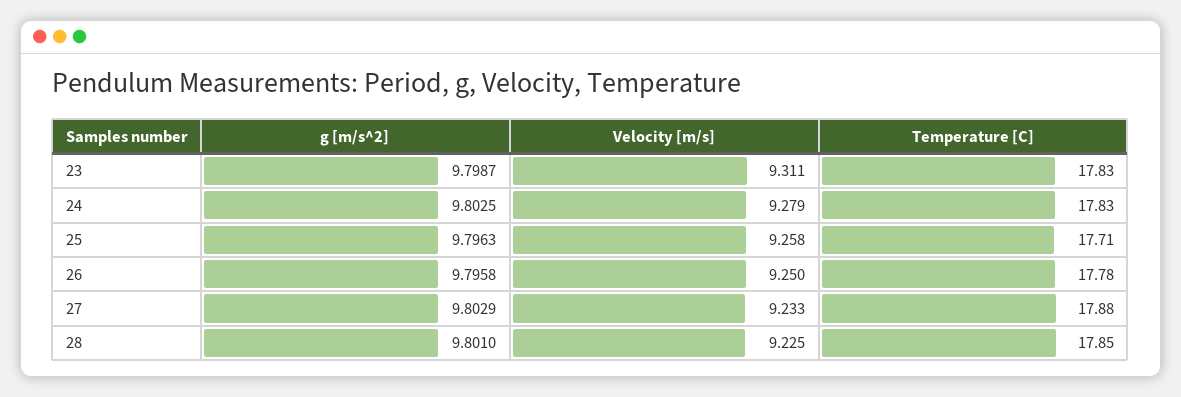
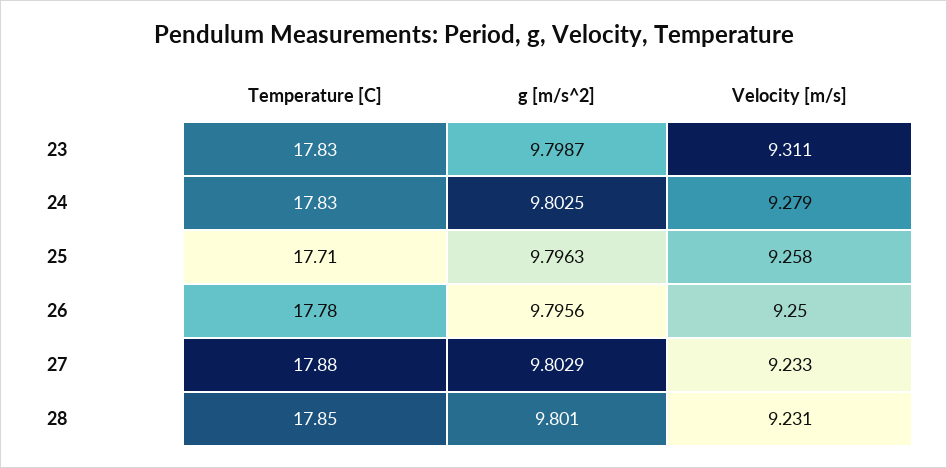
  {
    "g [m/s^2]": {
      "23": 9.7987,
      "24": 9.8025,
      "25": 9.7963,
-     "26": 9.7958,
+     "26": 9.7956,
      "27": 9.8029,
      "28": 9.801
    },
    "Velocity [m/s]": {
      "23": 9.311,
      "24": 9.279,
      "25": 9.258,
      "26": 9.25,
      "27": 9.233,
-     "28": 9.225
+     "28": 9.231
    },
    "Temperature [C]": {
      "23": 17.83,
      "24": 17.83,
      "25": 17.71,
      "26": 17.78,
      "27": 17.88,
      "28": 17.85
    }
  }

